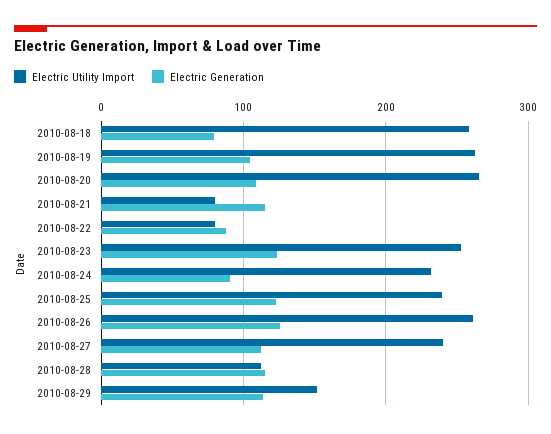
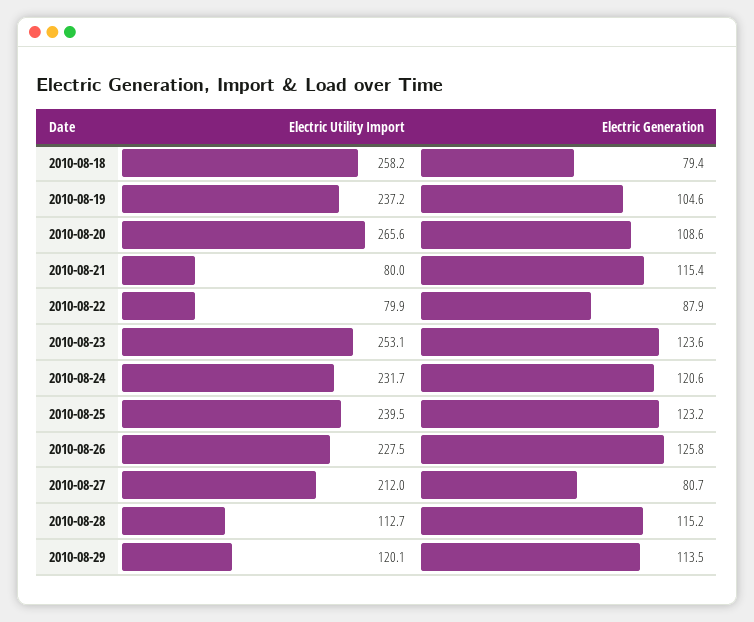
  {
    "Electric Utility Import": {
      "2010-08-18": 258.2,
-     "2010-08-19": 260,
+     "2010-08-19": 237.2,
      "2010-08-20": 265.6,
      "2010-08-21": 80,
      "2010-08-22": 79.9,
      "2010-08-23": 253.1,
      "2010-08-24": 231.7,
      "2010-08-25": 239.5,
-     "2010-08-26": 260,
+     "2010-08-26": 227.5,
-     "2010-08-27": 240,
+     "2010-08-27": 212,
      "2010-08-28": 112.7,
-     "2010-08-29": 150
+     "2010-08-29": 120.1
    },
    "Electric Generation": {
      "2010-08-18": 79.4,
      "2010-08-19": 104.6,
      "2010-08-20": 108.6,
      "2010-08-21": 115.4,
      "2010-08-22": 87.9,
      "2010-08-23": 123.6,
-     "2010-08-24": 90,
+     "2010-08-24": 120.6,
      "2010-08-25": 123.2,
      "2010-08-26": 125.8,
-     "2010-08-27": 110,
+     "2010-08-27": 80.7,
      "2010-08-28": 115.2,
      "2010-08-29": 113.5
    }
  }

